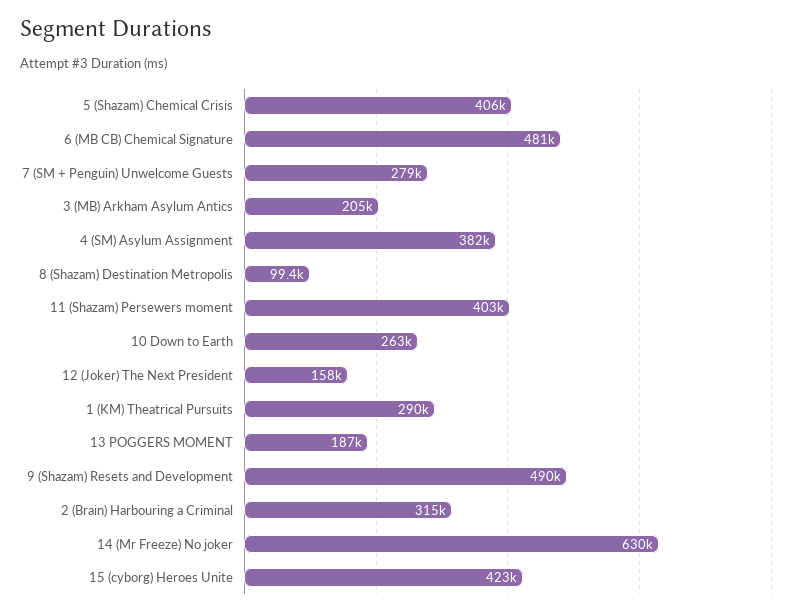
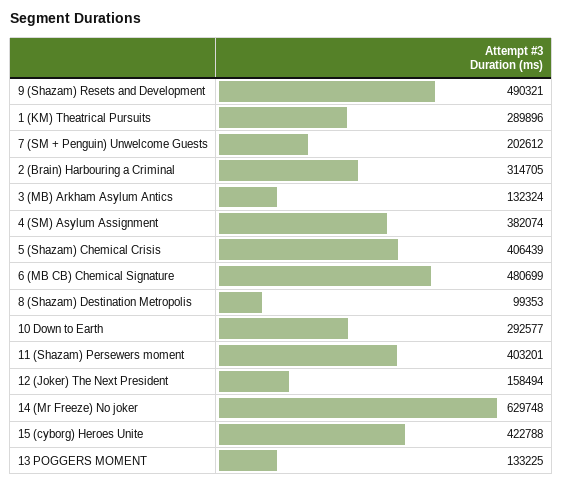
  {
    "5 (Shazam) Chemical Crisis": 406439,
    "6 (MB CB) Chemical Signature": 480699,
-   "7 (SM + Penguin) Unwelcome Guests": 279000,
+   "7 (SM + Penguin) Unwelcome Guests": 202612,
-   "3 (MB) Arkham Asylum Antics": 205000,
+   "3 (MB) Arkham Asylum Antics": 132324,
    "4 (SM) Asylum Assignment": 382074,
    "8 (Shazam) Destination Metropolis": 99353,
    "11 (Shazam) Persewers moment": 403201,
-   "10 Down to Earth": 263000,
+   "10 Down to Earth": 292577,
    "12 (Joker) The Next President": 158494,
    "1 (KM) Theatrical Pursuits": 289896,
-   "13 POGGERS MOMENT": 187000,
+   "13 POGGERS MOMENT": 133225,
    "9 (Shazam) Resets and Development": 490321,
    "2 (Brain) Harbouring a Criminal": 314705,
    "14 (Mr Freeze) No joker": 629748,
    "15 (cyborg) Heroes Unite": 422788
  }

